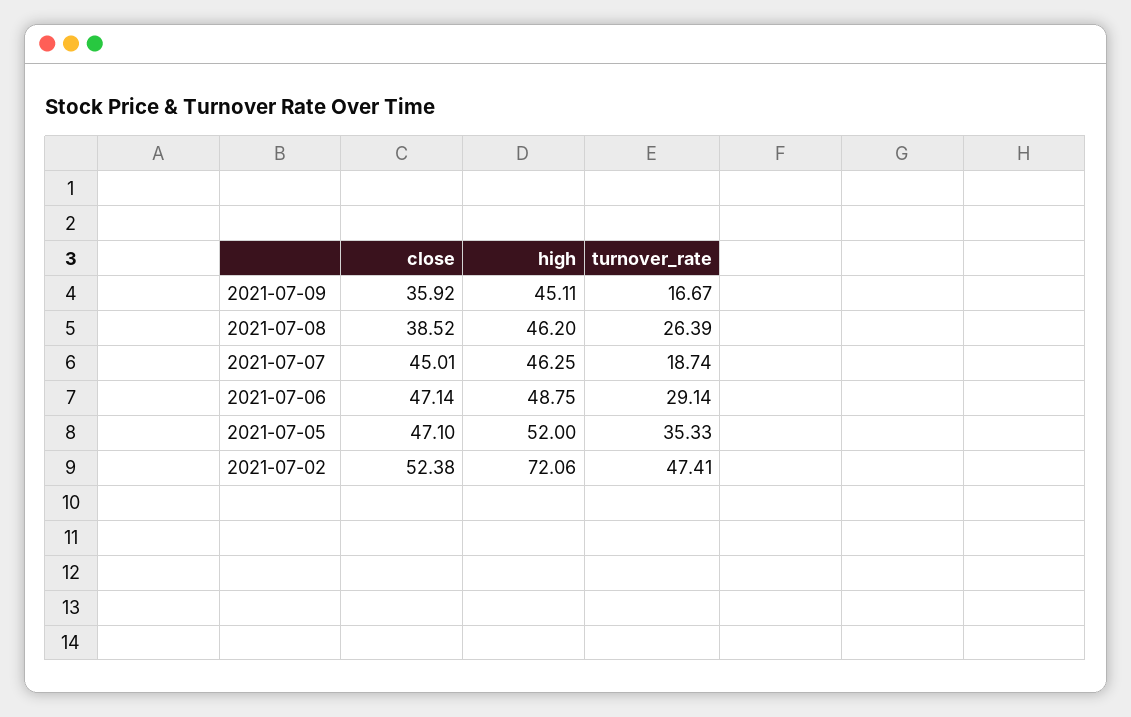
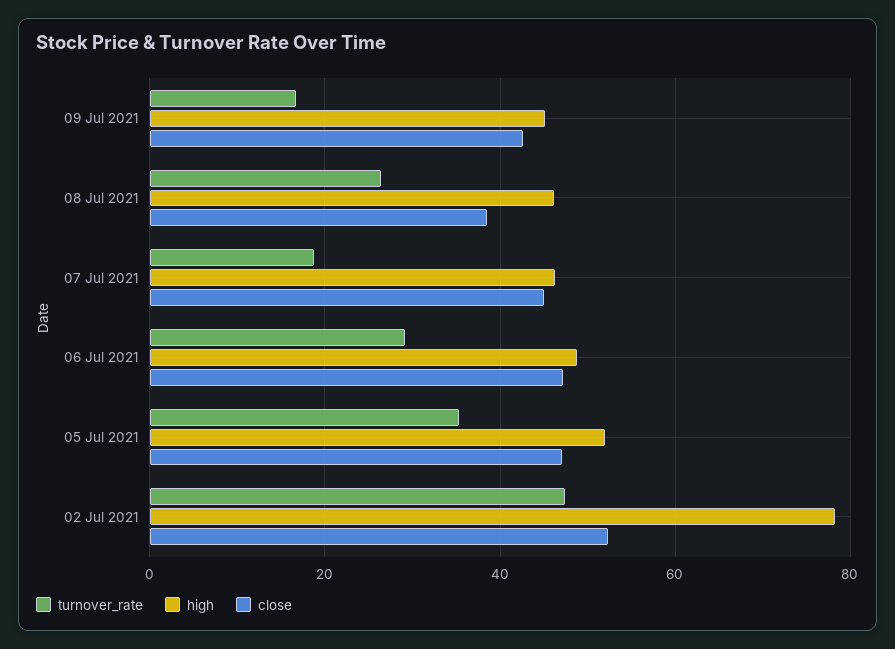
  {
    "close": {
-     "2021-07-09": 35.92,
+     "2021-07-09": 42,
      "2021-07-08": 38.52,
      "2021-07-07": 45.01,
      "2021-07-06": 47.14,
      "2021-07-05": 47.1,
      "2021-07-02": 52.38
    },
    "high": {
      "2021-07-09": 45.11,
      "2021-07-08": 46.2,
      "2021-07-07": 46.25,
      "2021-07-06": 48.75,
      "2021-07-05": 52,
-     "2021-07-02": 72.06
+     "2021-07-02": 78
    },
    "turnover_rate": {
      "2021-07-09": 16.67,
      "2021-07-08": 26.39,
      "2021-07-07": 18.74,
      "2021-07-06": 29.14,
      "2021-07-05": 35.33,
      "2021-07-02": 47.41
    }
  }

